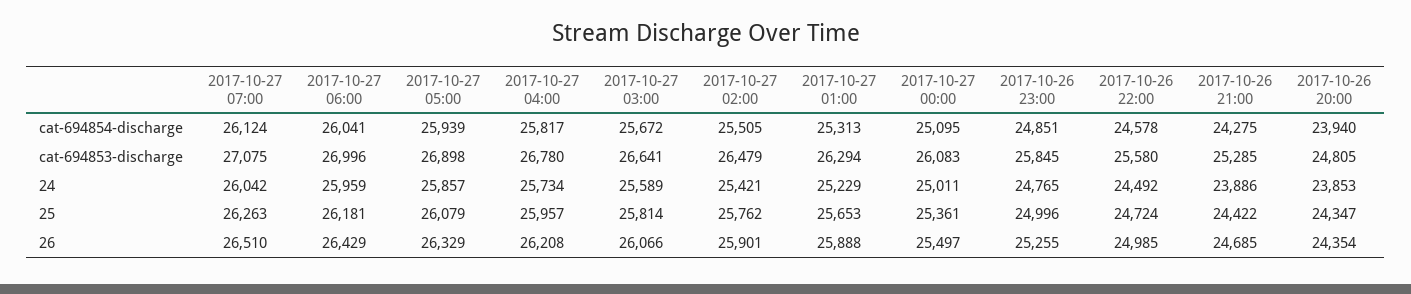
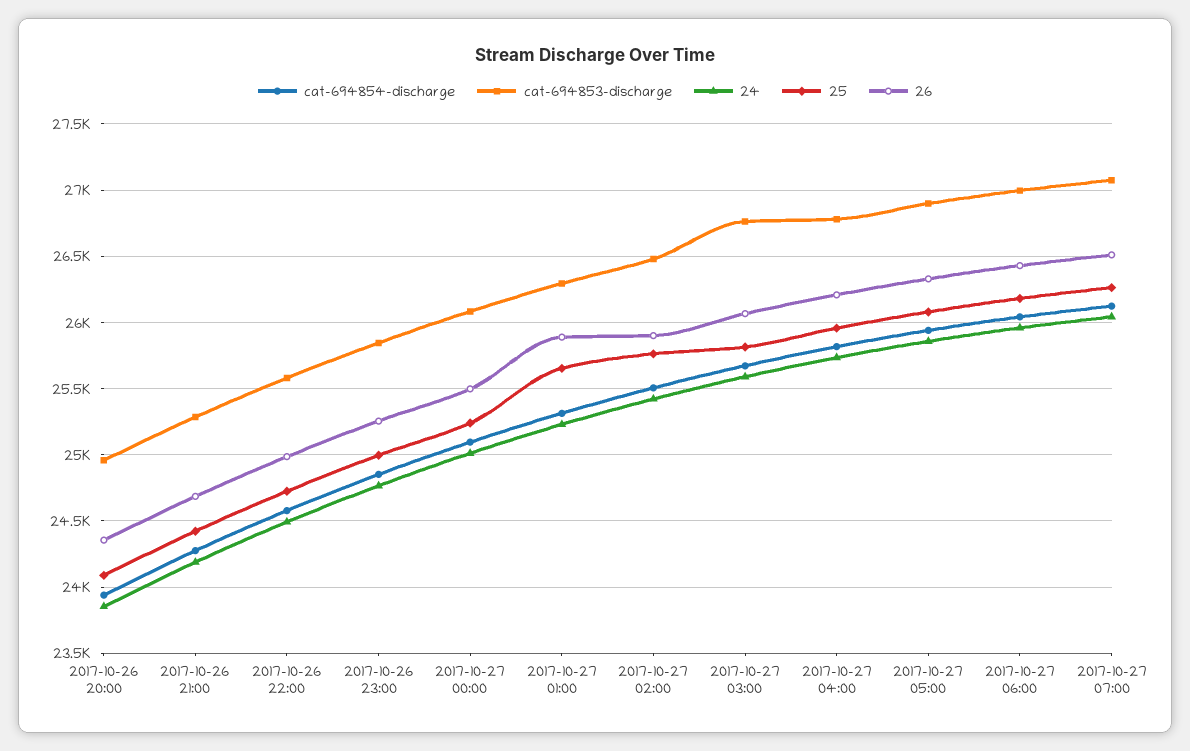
  {
    "cat-694854-discharge": {
      "2017-10-27 07:00": 26124,
      "2017-10-27 06:00": 26041,
      "2017-10-27 05:00": 25939,
      "2017-10-27 04:00": 25817,
      "2017-10-27 03:00": 25672,
      "2017-10-27 02:00": 25505,
      "2017-10-27 01:00": 25313,
      "2017-10-27 00:00": 25095,
      "2017-10-26 23:00": 24851,
      "2017-10-26 22:00": 24578,
      "2017-10-26 21:00": 24275,
      "2017-10-26 20:00": 23940
    },
    "cat-694853-discharge": {
      "2017-10-27 07:00": 27075,
      "2017-10-27 06:00": 26996,
      "2017-10-27 05:00": 26898,
      "2017-10-27 04:00": 26780,
-     "2017-10-27 03:00": 26641,
+     "2017-10-27 03:00": 26750,
      "2017-10-27 02:00": 26479,
      "2017-10-27 01:00": 26294,
      "2017-10-27 00:00": 26083,
      "2017-10-26 23:00": 25845,
      "2017-10-26 22:00": 25580,
      "2017-10-26 21:00": 25285,
-     "2017-10-26 20:00": 24805
+     "2017-10-26 20:00": 24950
    },
    "24": {
      "2017-10-27 07:00": 26042,
      "2017-10-27 06:00": 25959,
      "2017-10-27 05:00": 25857,
      "2017-10-27 04:00": 25734,
      "2017-10-27 03:00": 25589,
      "2017-10-27 02:00": 25421,
      "2017-10-27 01:00": 25229,
      "2017-10-27 00:00": 25011,
      "2017-10-26 23:00": 24765,
      "2017-10-26 22:00": 24492,
-     "2017-10-26 21:00": 23886,
+     "2017-10-26 21:00": 24200,
      "2017-10-26 20:00": 23853
    },
    "25": {
      "2017-10-27 07:00": 26263,
      "2017-10-27 06:00": 26181,
      "2017-10-27 05:00": 26079,
      "2017-10-27 04:00": 25957,
      "2017-10-27 03:00": 25814,
      "2017-10-27 02:00": 25762,
      "2017-10-27 01:00": 25653,
-     "2017-10-27 00:00": 25361,
+     "2017-10-27 00:00": 25250,
      "2017-10-26 23:00": 24996,
      "2017-10-26 22:00": 24724,
      "2017-10-26 21:00": 24422,
-     "2017-10-26 20:00": 24347
+     "2017-10-26 20:00": 24100
    },
    "26": {
      "2017-10-27 07:00": 26510,
      "2017-10-27 06:00": 26429,
      "2017-10-27 05:00": 26329,
      "2017-10-27 04:00": 26208,
      "2017-10-27 03:00": 26066,
      "2017-10-27 02:00": 25901,
      "2017-10-27 01:00": 25888,
      "2017-10-27 00:00": 25497,
      "2017-10-26 23:00": 25255,
      "2017-10-26 22:00": 24985,
      "2017-10-26 21:00": 24685,
      "2017-10-26 20:00": 24354
    }
  }

